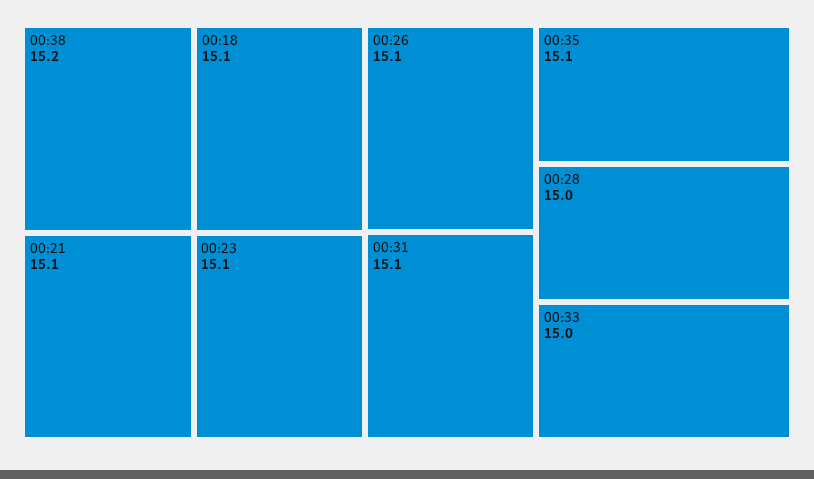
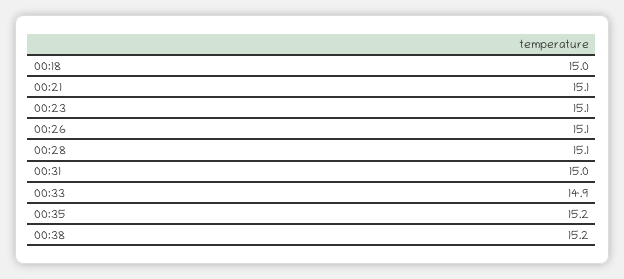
  {
    "00:38": 15.2,
-   "00:18": 15.1,
+   "00:18": 15,
    "00:21": 15.1,
    "00:23": 15.1,
    "00:26": 15.1,
-   "00:31": 15.1,
+   "00:31": 15,
-   "00:35": 15.1,
+   "00:35": 15.2,
-   "00:28": 15,
+   "00:28": 15.1,
-   "00:33": 15
+   "00:33": 14.9
  }

